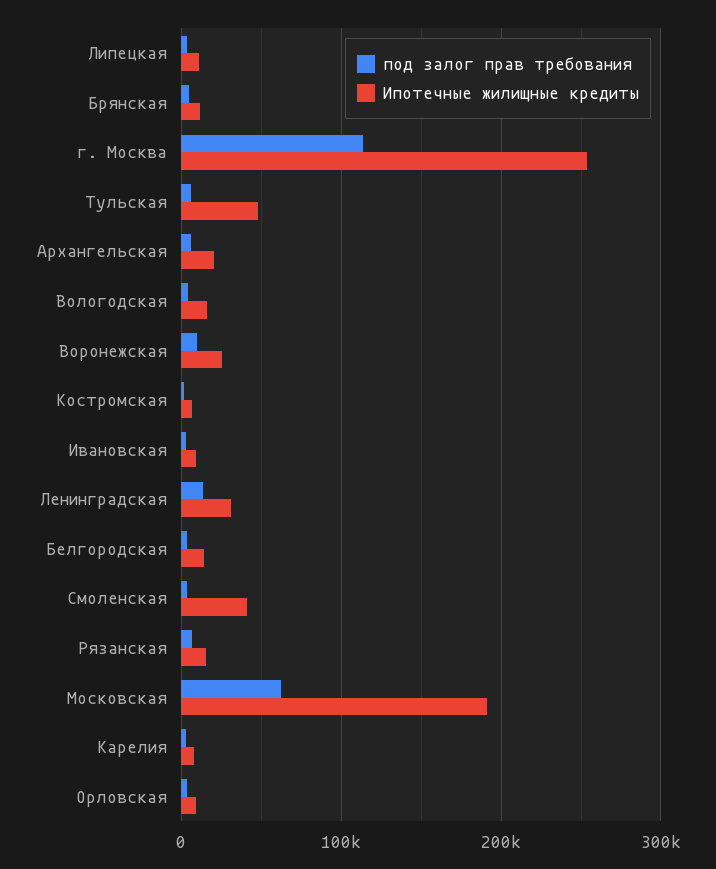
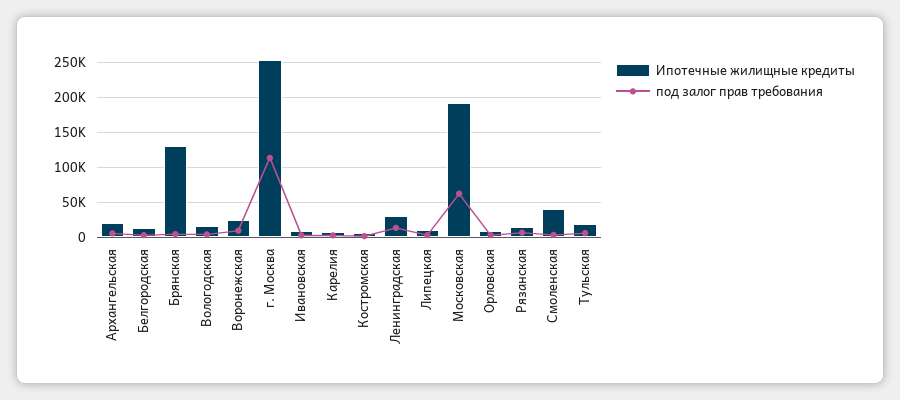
  {
    "под залог прав требования": {
      "Липецкая": 0,
      "Брянская": 0,
      "г. Москва": 110000,
      "Тульская": 10000,
      "Архангельская": 10000,
      "Вологодская": 0,
      "Воронежская": 10000,
      "Костромская": 0,
      "Ивановская": 0,
      "Ленинградская": 10000,
      "Белгородская": 0,
      "Смоленская": 0,
      "Рязанская": 10000,
      "Московская": 60000,
      "Карелия": 0,
      "Орловская": 0
    },
    "Ипотечные жилищные кредиты": {
      "Липецкая": 10000,
-     "Брянская": 10000,
+     "Брянская": 130000,
      "г. Москва": 250000,
-     "Тульская": 50000,
+     "Тульская": 20000,
      "Архангельская": 20000,
      "Вологодская": 20000,
      "Воронежская": 30000,
      "Костромская": 10000,
      "Ивановская": 10000,
      "Ленинградская": 30000,
      "Белгородская": 10000,
      "Смоленская": 40000,
      "Рязанская": 20000,
      "Московская": 190000,
      "Карелия": 10000,
      "Орловская": 10000
    }
  }

